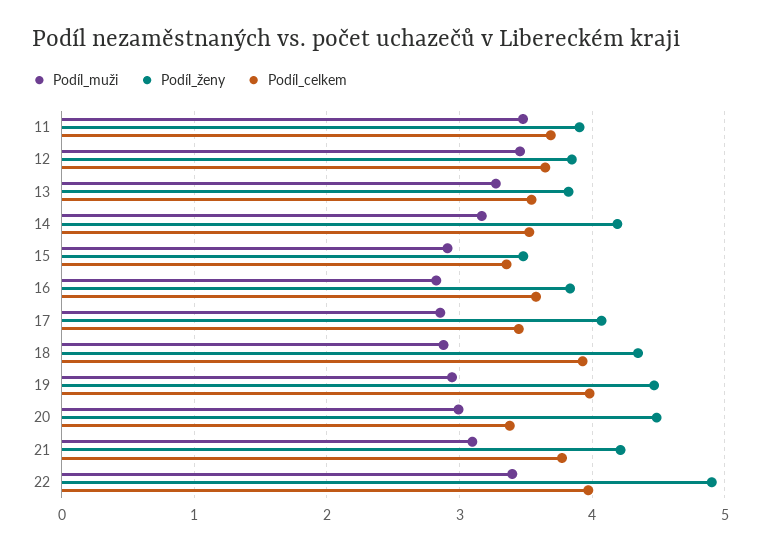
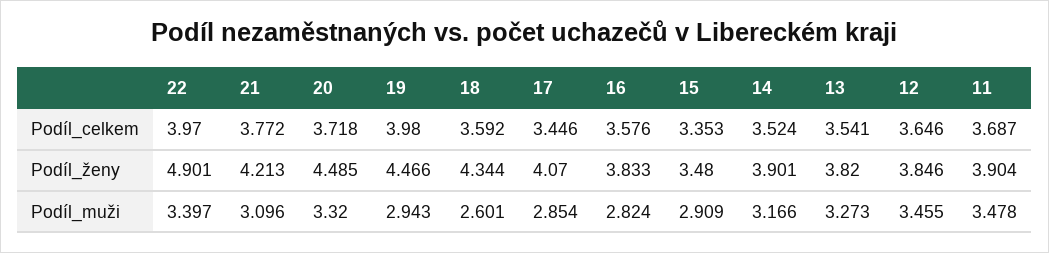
  {
    "Podíl_muži": {
      "11": 3.478,
      "12": 3.455,
      "13": 3.273,
      "14": 3.166,
      "15": 2.909,
      "16": 2.824,
      "17": 2.854,
-     "18": 2.9,
+     "18": 2.601,
      "19": 2.943,
-     "20": 3,
+     "20": 3.32,
      "21": 3.096,
      "22": 3.397
    },
    "Podíl_ženy": {
      "11": 3.904,
      "12": 3.846,
      "13": 3.82,
-     "14": 4.2,
+     "14": 3.901,
      "15": 3.48,
      "16": 3.833,
      "17": 4.07,
      "18": 4.344,
      "19": 4.466,
      "20": 4.485,
      "21": 4.213,
      "22": 4.901
    },
    "Podíl_celkem": {
      "11": 3.687,
      "12": 3.646,
      "13": 3.541,
      "14": 3.524,
      "15": 3.353,
      "16": 3.576,
      "17": 3.446,
-     "18": 3.9,
+     "18": 3.592,
      "19": 3.98,
-     "20": 3.4,
+     "20": 3.718,
      "21": 3.772,
      "22": 3.97
    }
  }

